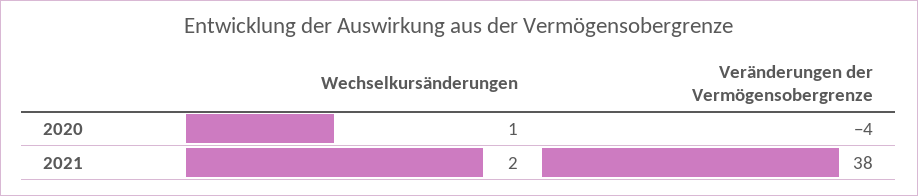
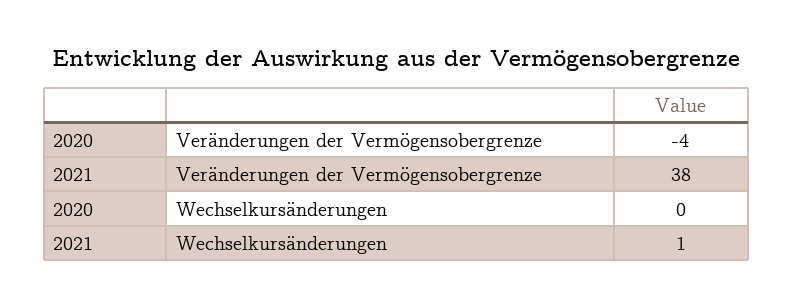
  {
    "Wechselkursänderungen": {
-     "2020": 1,
+     "2020": 0,
-     "2021": 2
+     "2021": 1
    },
    "Veränderungen der Vermögensobergrenze": {
      "2020": -4,
      "2021": 38
    }
  }

